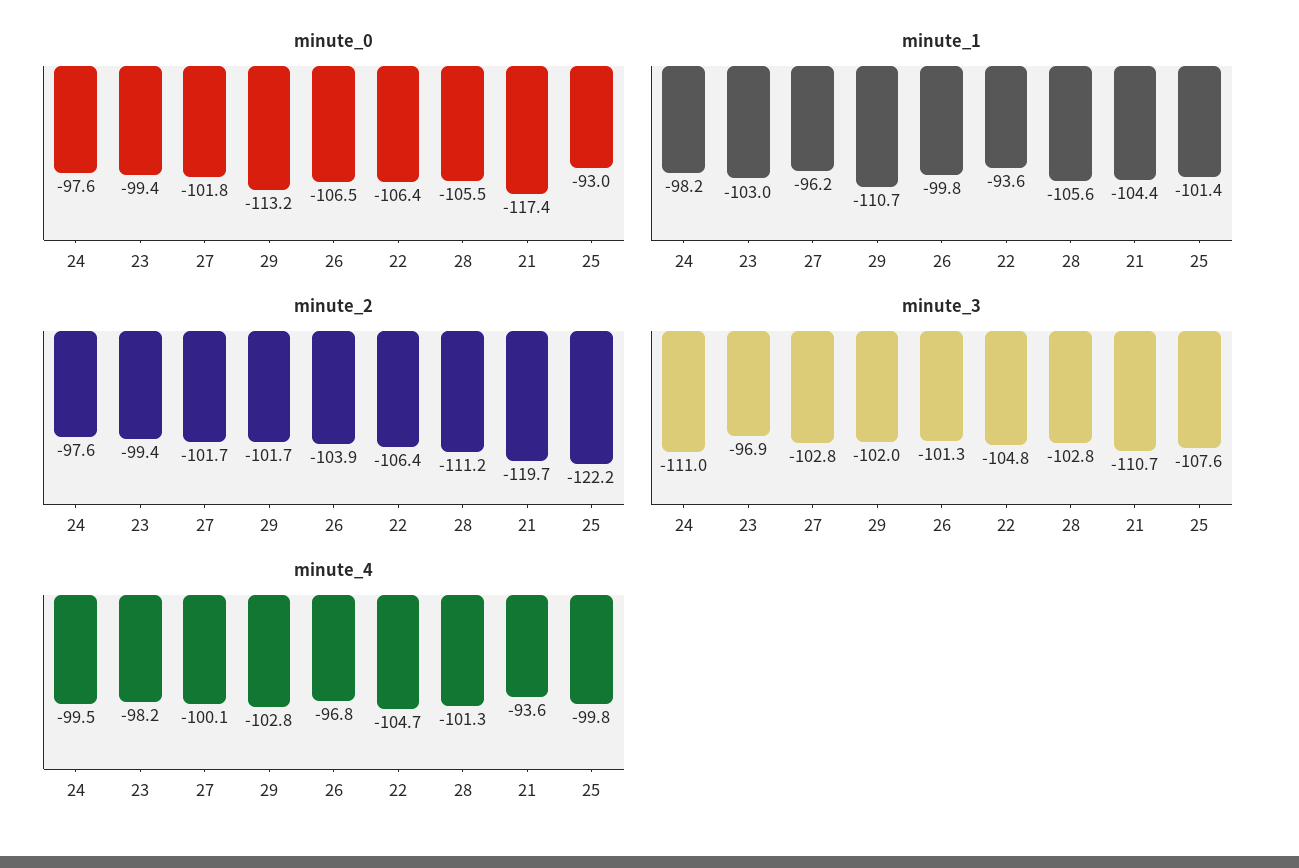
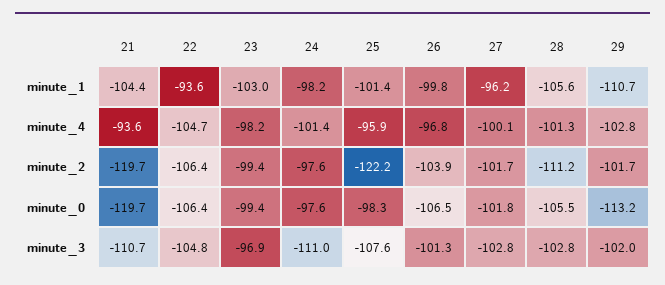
  {
    "minute_0": {
      "24": -97.6,
      "23": -99.4,
      "27": -101.8,
      "29": -113.2,
      "26": -106.5,
      "22": -106.4,
      "28": -105.5,
-     "21": -117.4,
+     "21": -119.7,
-     "25": -93
+     "25": -98.3
    },
    "minute_1": {
      "24": -98.2,
      "23": -103,
      "27": -96.2,
      "29": -110.7,
      "26": -99.8,
      "22": -93.6,
      "28": -105.6,
      "21": -104.4,
      "25": -101.4
    },
    "minute_2": {
      "24": -97.6,
      "23": -99.4,
      "27": -101.7,
      "29": -101.7,
      "26": -103.9,
      "22": -106.4,
      "28": -111.2,
      "21": -119.7,
      "25": -122.2
    },
    "minute_3": {
      "24": -111,
      "23": -96.9,
      "27": -102.8,
      "29": -102,
      "26": -101.3,
      "22": -104.8,
      "28": -102.8,
      "21": -110.7,
      "25": -107.6
    },
    "minute_4": {
-     "24": -99.5,
+     "24": -101.4,
      "23": -98.2,
      "27": -100.1,
      "29": -102.8,
      "26": -96.8,
      "22": -104.7,
      "28": -101.3,
      "21": -93.6,
-     "25": -99.8
+     "25": -95.9
    }
  }

